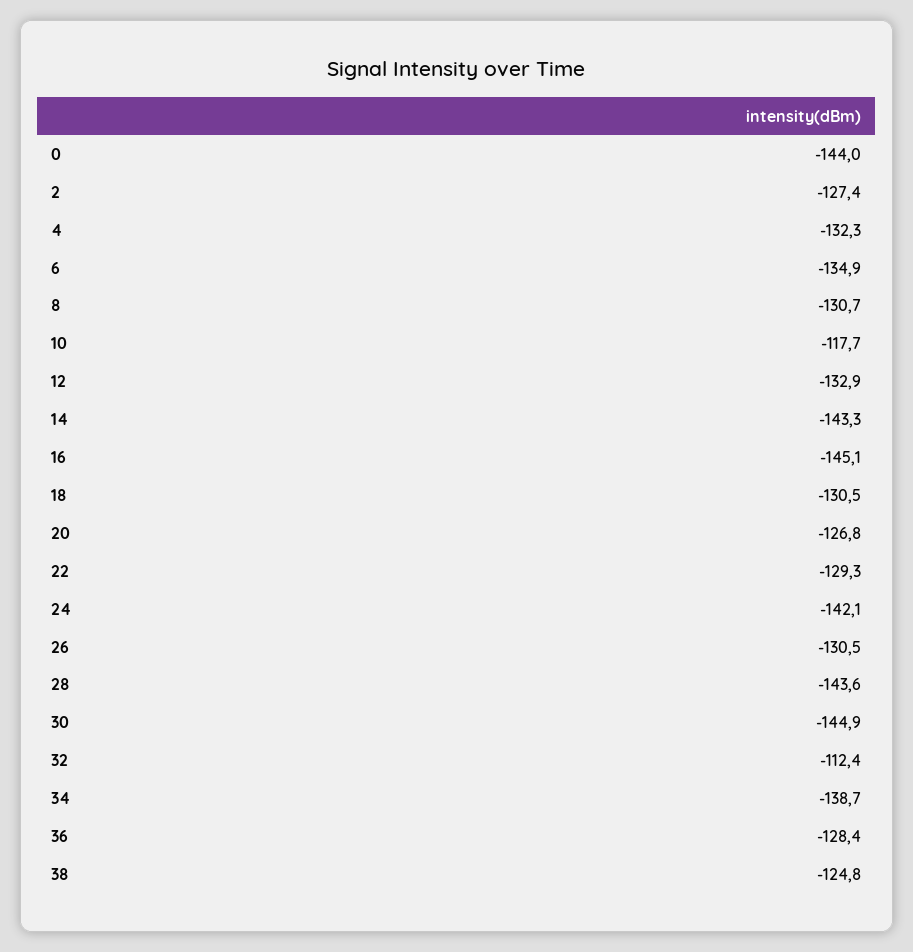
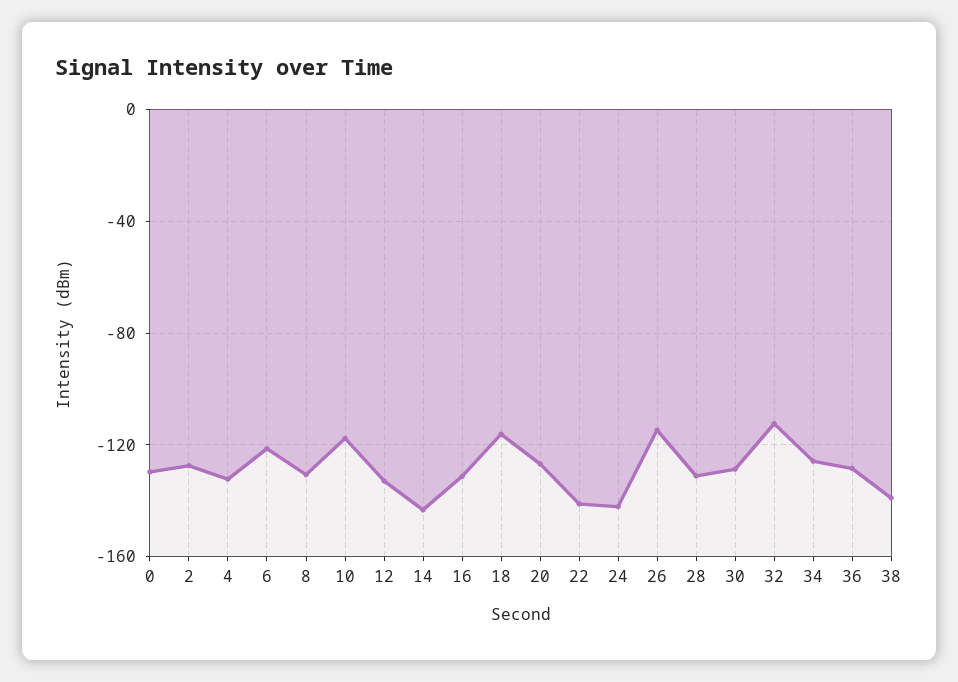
  {
-   "0": -144,
+   "0": -130,
    "2": -127.4,
    "4": -132.3,
-   "6": -134.9,
+   "6": -120,
    "8": -130.7,
    "10": -117.7,
    "12": -132.9,
    "14": -143.3,
-   "16": -145.1,
+   "16": -130,
-   "18": -130.5,
+   "18": -115,
    "20": -126.8,
-   "22": -129.3,
+   "22": -140,
    "24": -142.1,
-   "26": -130.5,
+   "26": -115,
-   "28": -143.6,
+   "28": -130,
-   "30": -144.9,
+   "30": -130,
    "32": -112.4,
-   "34": -138.7,
+   "34": -125,
    "36": -128.4,
-   "38": -124.8
+   "38": -140
  }

